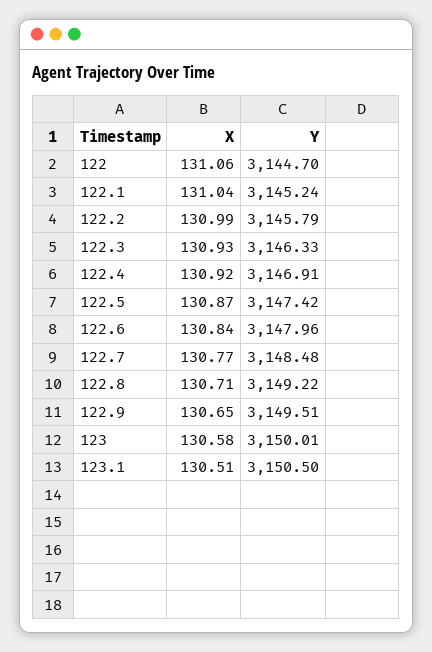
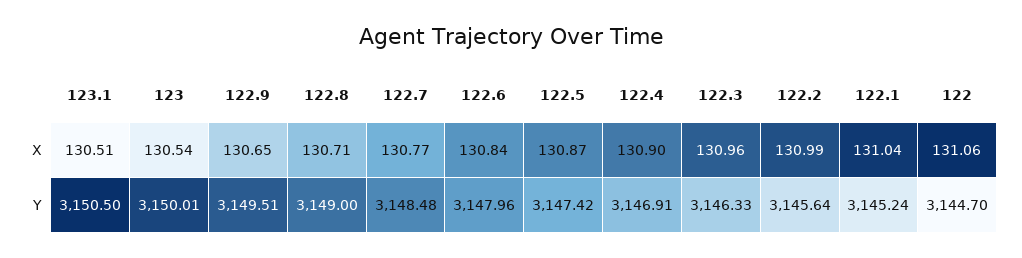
  {
    "X": {
      "122": 131.06,
      "122.1": 131.04,
      "122.2": 130.99,
-     "122.3": 130.93,
+     "122.3": 130.96,
-     "122.4": 130.92,
+     "122.4": 130.9,
      "122.5": 130.87,
      "122.6": 130.84,
      "122.7": 130.77,
      "122.8": 130.71,
      "122.9": 130.65,
-     "123": 130.58,
+     "123": 130.54,
      "123.1": 130.51
    },
    "Y": {
      "122": 3144.7,
      "122.1": 3145.24,
-     "122.2": 3145.79,
+     "122.2": 3145.64,
      "122.3": 3146.33,
      "122.4": 3146.91,
      "122.5": 3147.42,
      "122.6": 3147.96,
      "122.7": 3148.48,
-     "122.8": 3149.22,
+     "122.8": 3149,
      "122.9": 3149.51,
      "123": 3150.01,
      "123.1": 3150.5
    }
  }

